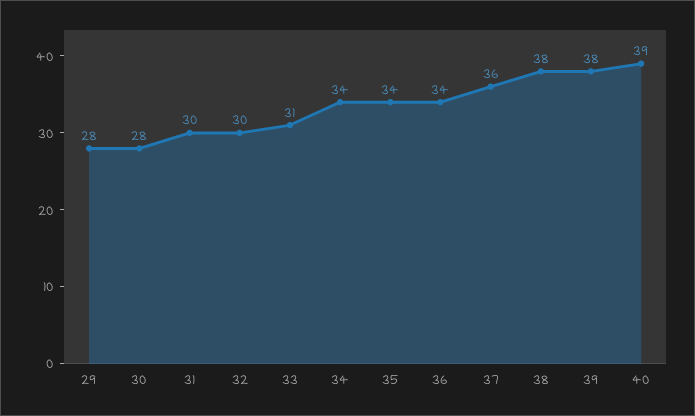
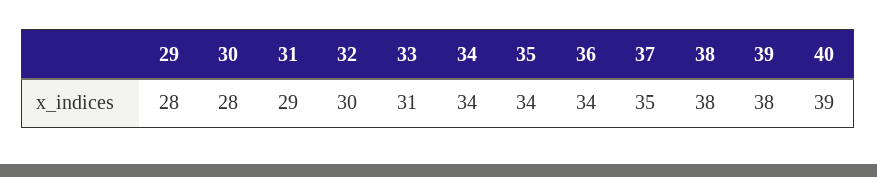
  {
    "29": 28,
    "30": 28,
-   "31": 30,
+   "31": 29,
    "32": 30,
    "33": 31,
    "34": 34,
    "35": 34,
    "36": 34,
-   "37": 36,
+   "37": 35,
    "38": 38,
    "39": 38,
    "40": 39
  }

